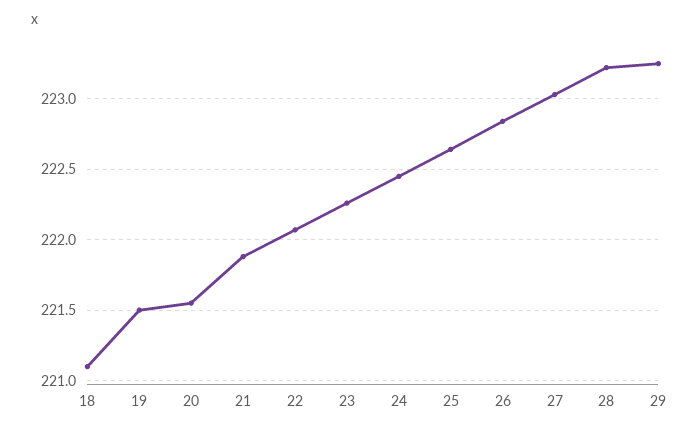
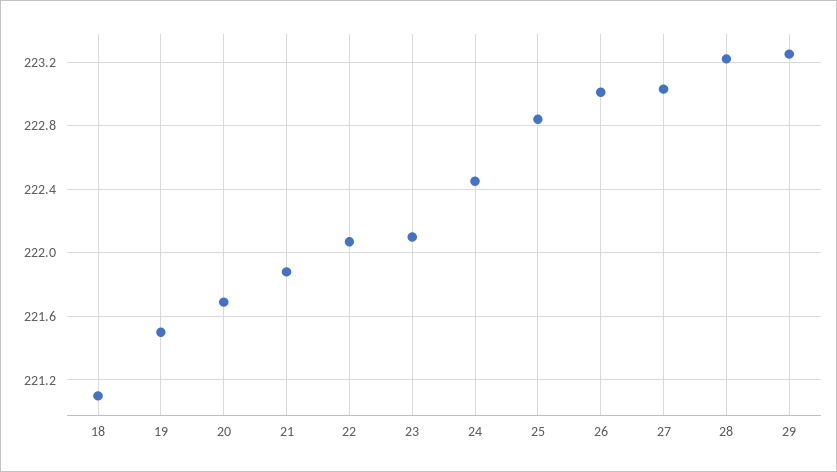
  {
    "18": 221.1,
    "19": 221.5,
-   "20": 221.55,
+   "20": 221.7,
    "21": 221.9,
    "22": 222.05,
-   "23": 222.25,
+   "23": 222.1,
    "24": 222.45,
-   "25": 222.65,
+   "25": 222.85,
-   "26": 222.85,
+   "26": 223,
    "27": 223.05,
    "28": 223.2,
    "29": 223.25
  }

